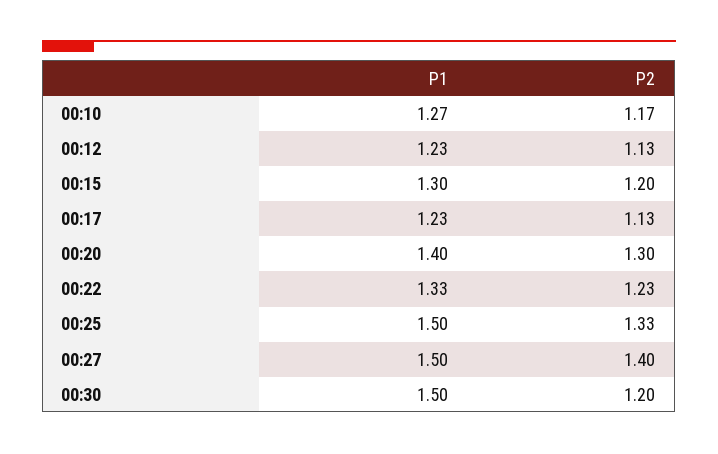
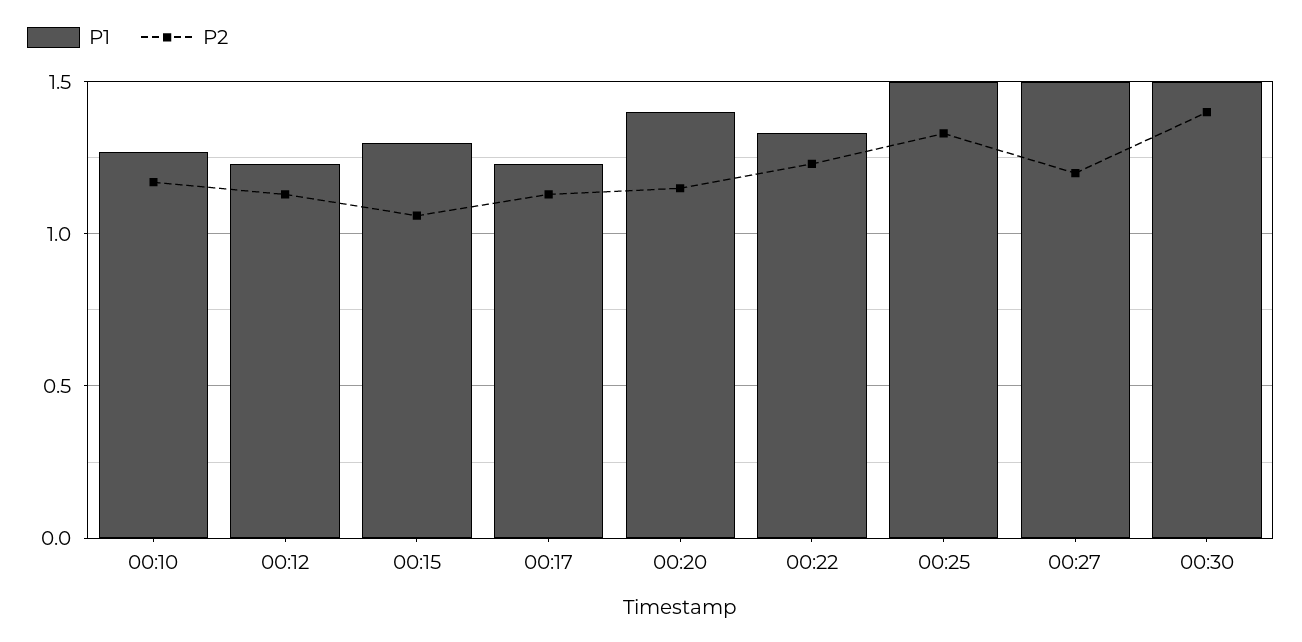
  {
    "P1": {
      "00:10": 1.27,
      "00:12": 1.23,
      "00:15": 1.3,
      "00:17": 1.23,
      "00:20": 1.4,
      "00:22": 1.33,
      "00:25": 1.5,
      "00:27": 1.5,
      "00:30": 1.5
    },
    "P2": {
      "00:10": 1.17,
      "00:12": 1.13,
-     "00:15": 1.2,
+     "00:15": 1.05,
      "00:17": 1.13,
-     "00:20": 1.3,
+     "00:20": 1.15,
      "00:22": 1.23,
      "00:25": 1.33,
-     "00:27": 1.4,
+     "00:27": 1.2,
-     "00:30": 1.2
+     "00:30": 1.4
    }
  }

